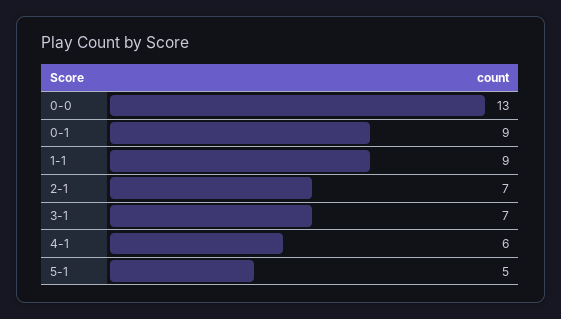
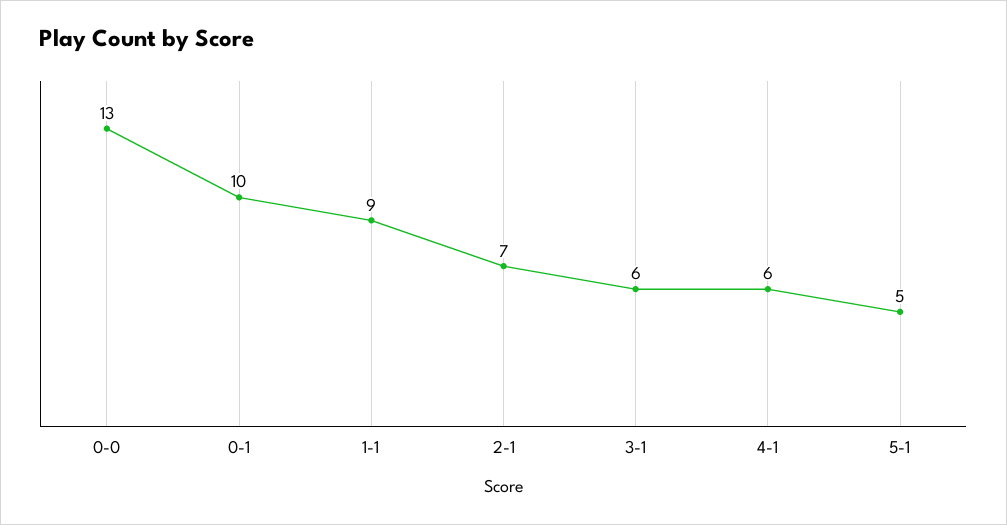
  {
    "0-0": 13,
-   "0-1": 9,
+   "0-1": 10,
    "1-1": 9,
    "2-1": 7,
-   "3-1": 7,
+   "3-1": 6,
    "4-1": 6,
    "5-1": 5
  }

